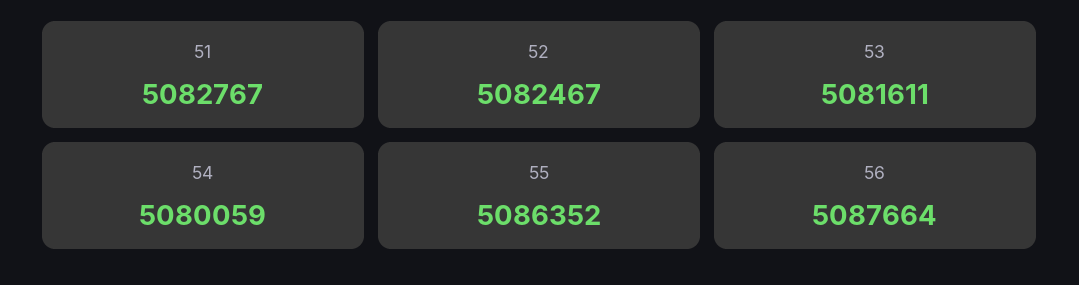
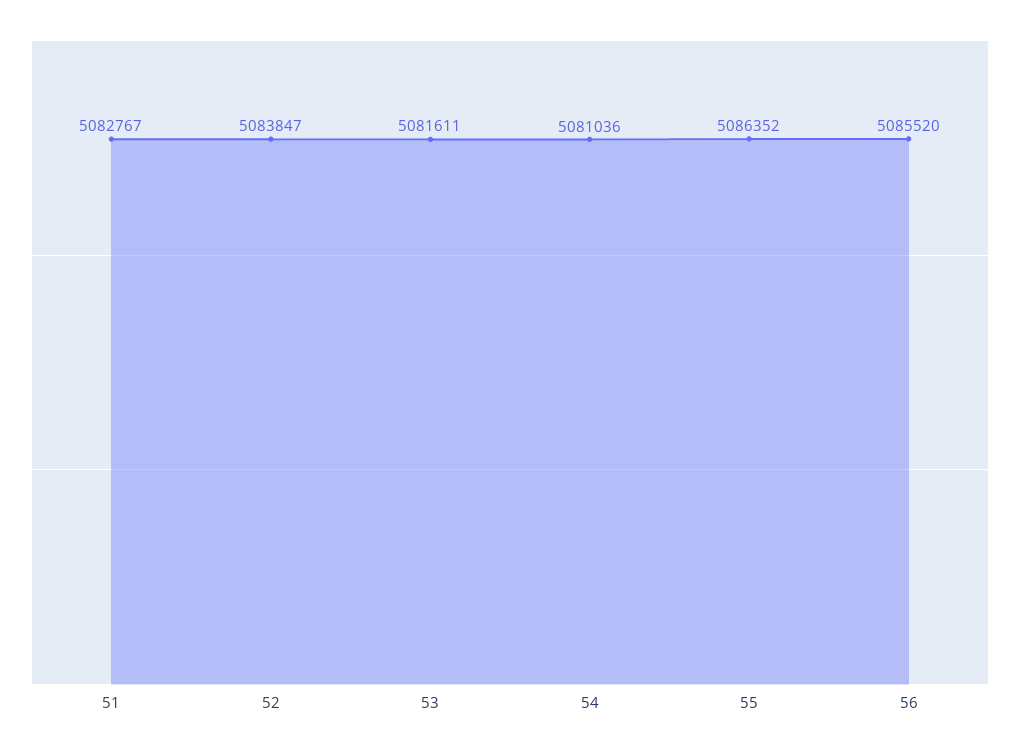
  {
    "51": 5082767,
-   "52": 5082467,
+   "52": 5083847,
    "53": 5081611,
-   "54": 5080059,
+   "54": 5081036,
    "55": 5086352,
-   "56": 5087664
+   "56": 5085520
  }

